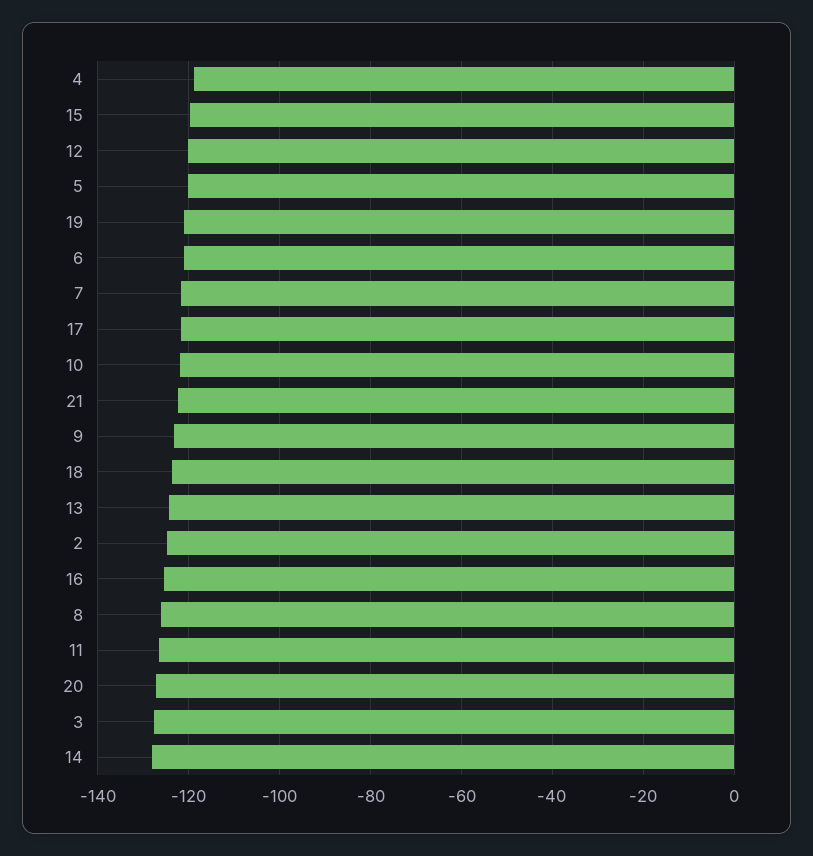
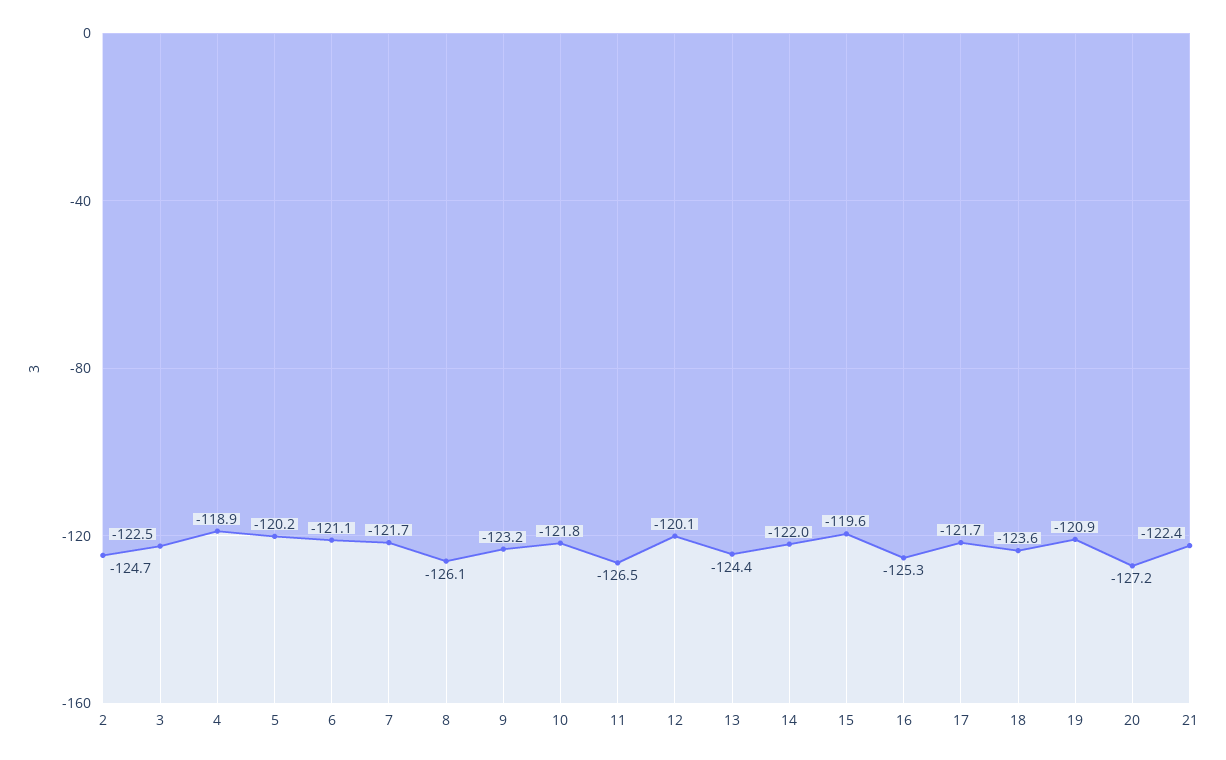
  {
    "4": -118.9,
    "15": -119.6,
    "12": -120.1,
    "5": -120.2,
    "19": -120.9,
    "6": -121.1,
    "7": -121.7,
    "17": -121.7,
    "10": -121.8,
    "21": -122.4,
    "9": -123.2,
    "18": -123.6,
    "13": -124.4,
    "2": -124.7,
    "16": -125.3,
    "8": -126.1,
    "11": -126.5,
    "20": -127.2,
-   "3": -128,
+   "3": -122.5,
-   "14": -128
+   "14": -122
  }

